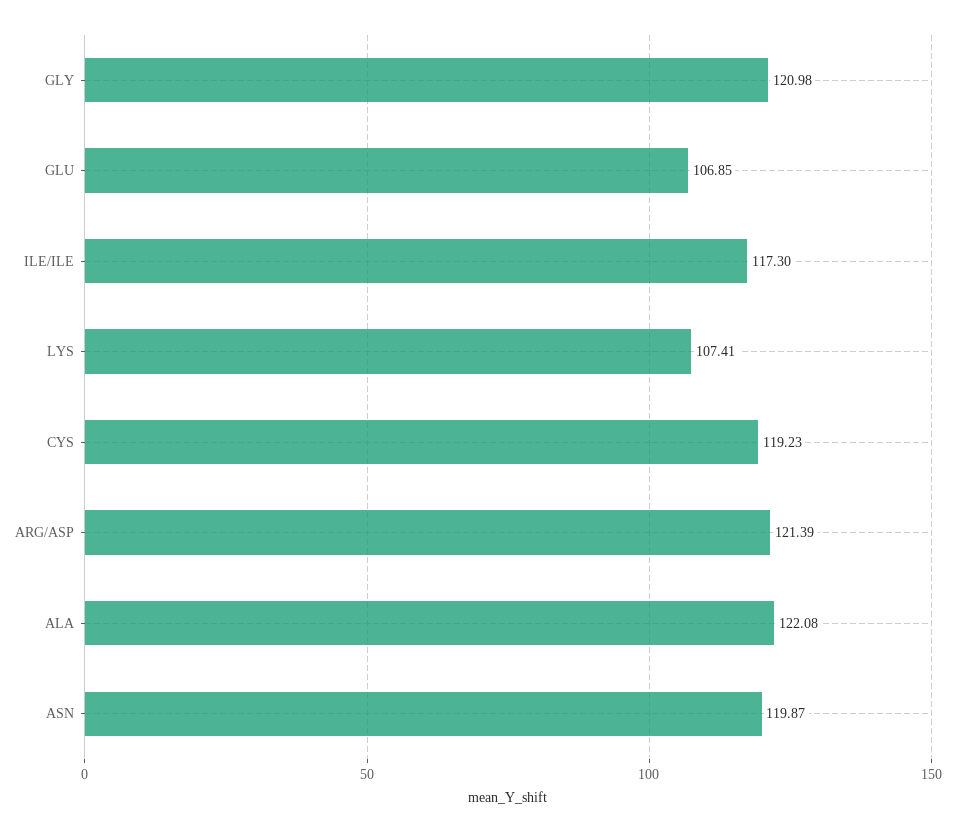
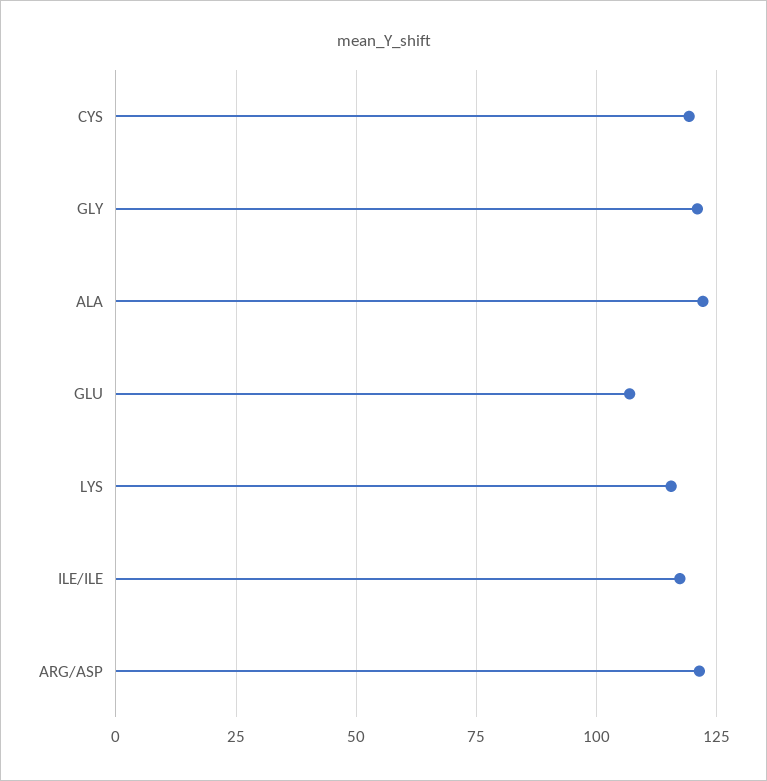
  {
    "GLY": 120.98,
    "GLU": 106.85,
    "ILE/ILE": 117.3,
-   "LYS": 107.41,
+   "LYS": 115,
    "CYS": 119.23,
    "ARG/ASP": 121.39,
-   "ALA": 122.08,
+   "ALA": 122.08
-   "ASN": 119.87
  }

